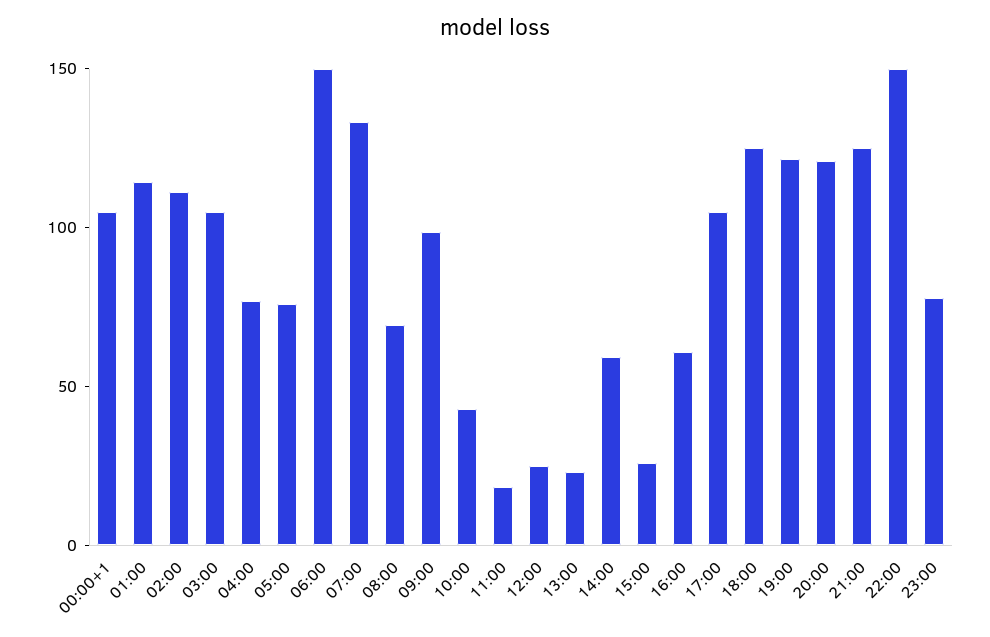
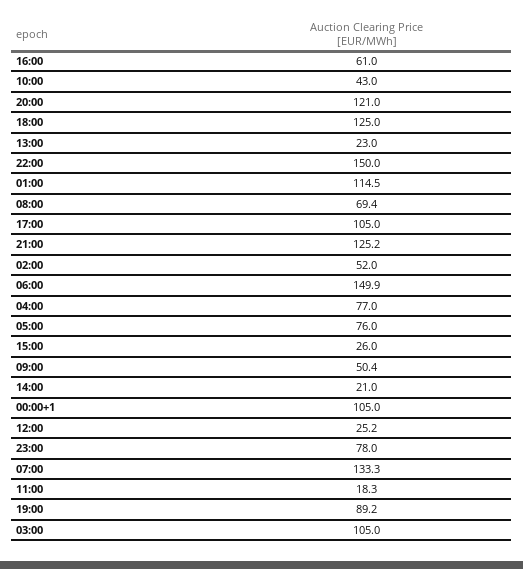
  {
    "00:00+1": 105,
    "01:00": 114.5,
-   "02:00": 110,
+   "02:00": 52,
    "03:00": 105,
    "04:00": 77,
    "05:00": 76,
    "06:00": 149.9,
    "07:00": 133.3,
    "08:00": 69.4,
-   "09:00": 100,
+   "09:00": 50.4,
    "10:00": 43,
    "11:00": 18.3,
    "12:00": 25.2,
    "13:00": 23,
-   "14:00": 60,
+   "14:00": 21,
    "15:00": 26,
    "16:00": 61,
    "17:00": 105,
    "18:00": 125,
-   "19:00": 120,
+   "19:00": 89.2,
    "20:00": 121,
    "21:00": 125.2,
    "22:00": 150,
    "23:00": 78
  }

